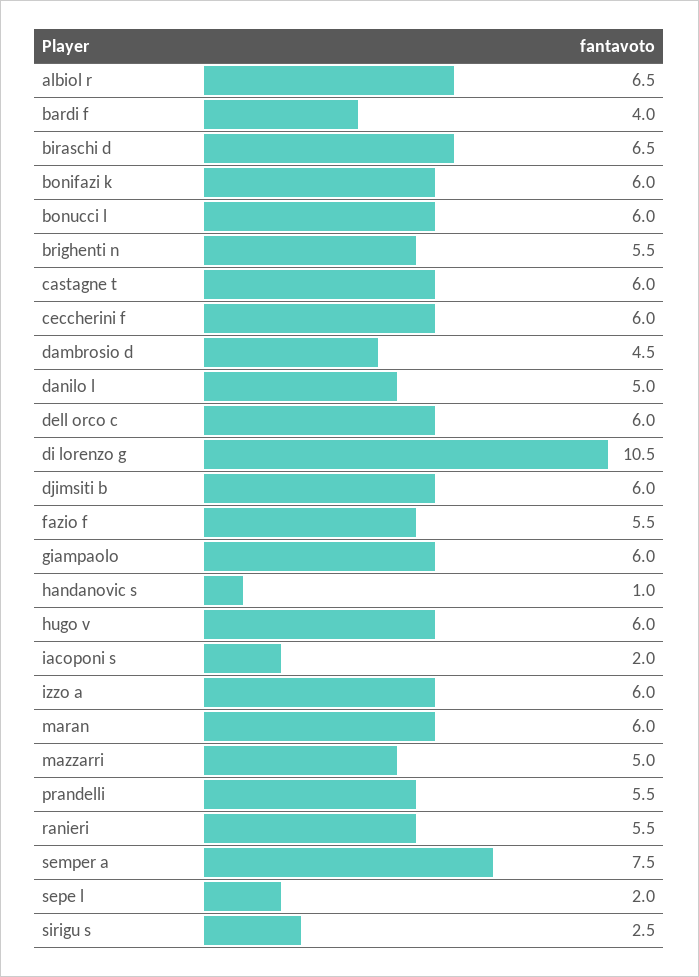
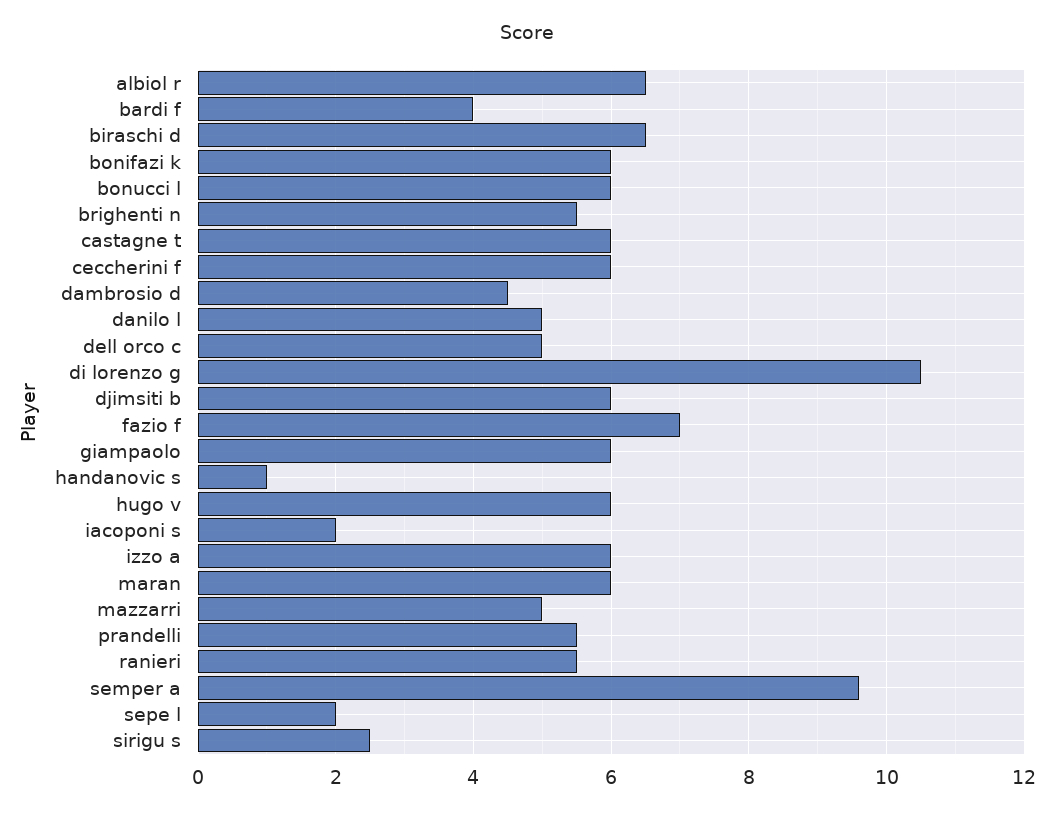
  {
    "albiol r": 6.5,
    "bardi f": 4,
    "biraschi d": 6.5,
    "bonifazi k": 6,
    "bonucci l": 6,
    "brighenti n": 5.5,
    "castagne t": 6,
    "ceccherini f": 6,
    "dambrosio d": 4.5,
    "danilo l": 5,
-   "dell orco c": 6,
+   "dell orco c": 5,
    "di lorenzo g": 10.5,
    "djimsiti b": 6,
-   "fazio f": 5.5,
+   "fazio f": 7,
    "giampaolo": 6,
    "handanovic s": 1,
    "hugo v": 6,
    "iacoponi s": 2,
    "izzo a": 6,
    "maran": 6,
    "mazzarri": 5,
    "prandelli": 5.5,
    "ranieri": 5.5,
-   "semper a": 7.5,
+   "semper a": 9.5,
    "sepe l": 2,
    "sirigu s": 2.5
  }

